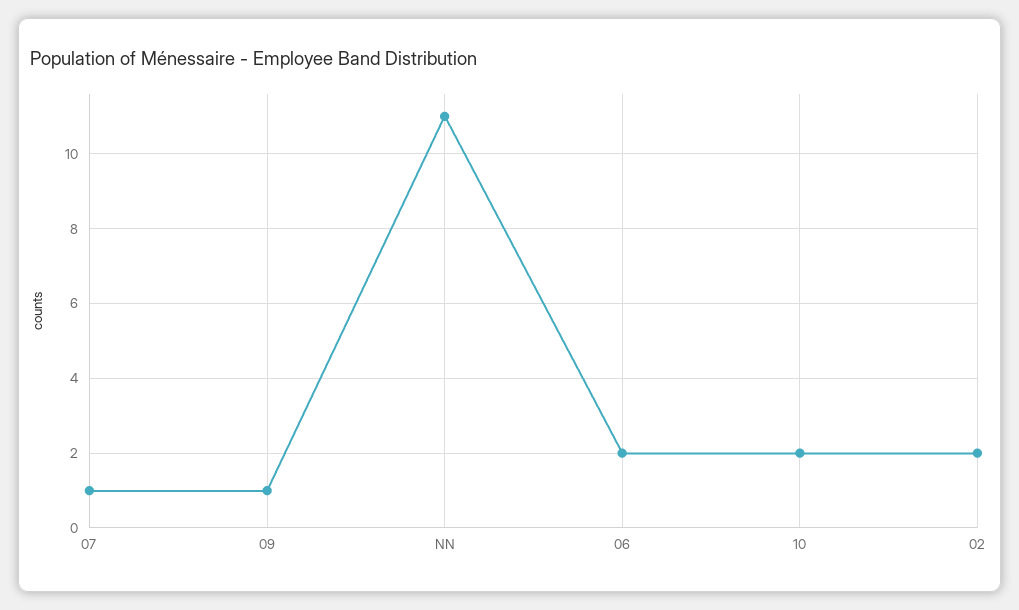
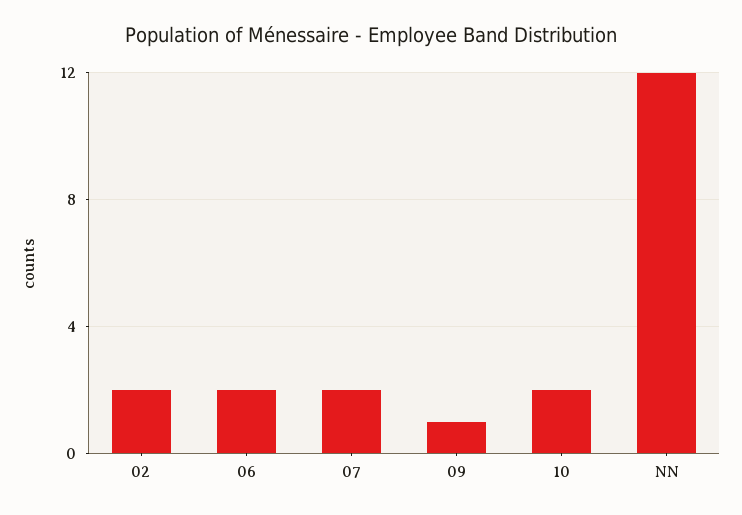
  {
-   "07": 1,
+   "07": 2,
    "09": 1,
-   "NN": 11,
+   "NN": 12,
    "06": 2,
    "10": 2,
    "02": 2
  }

